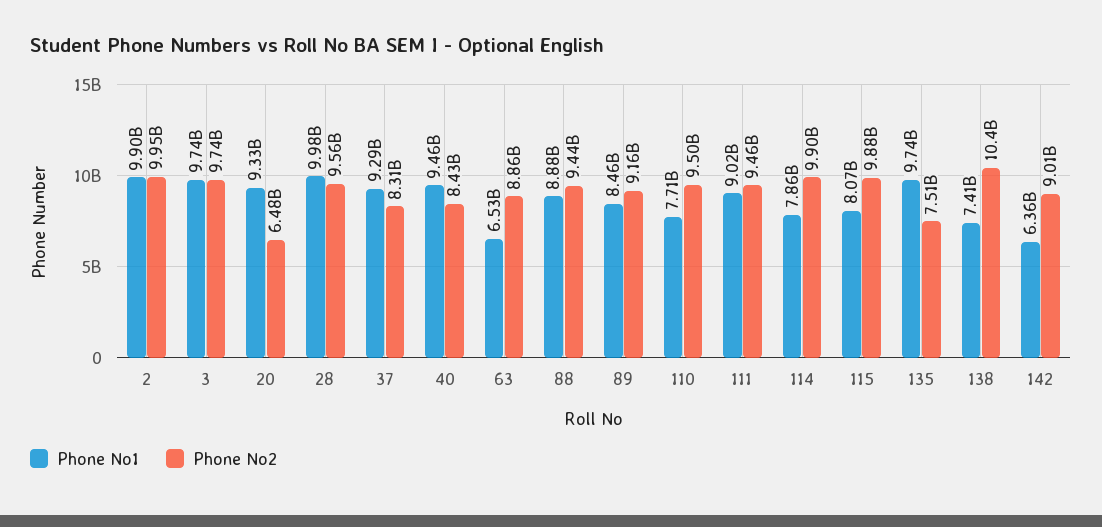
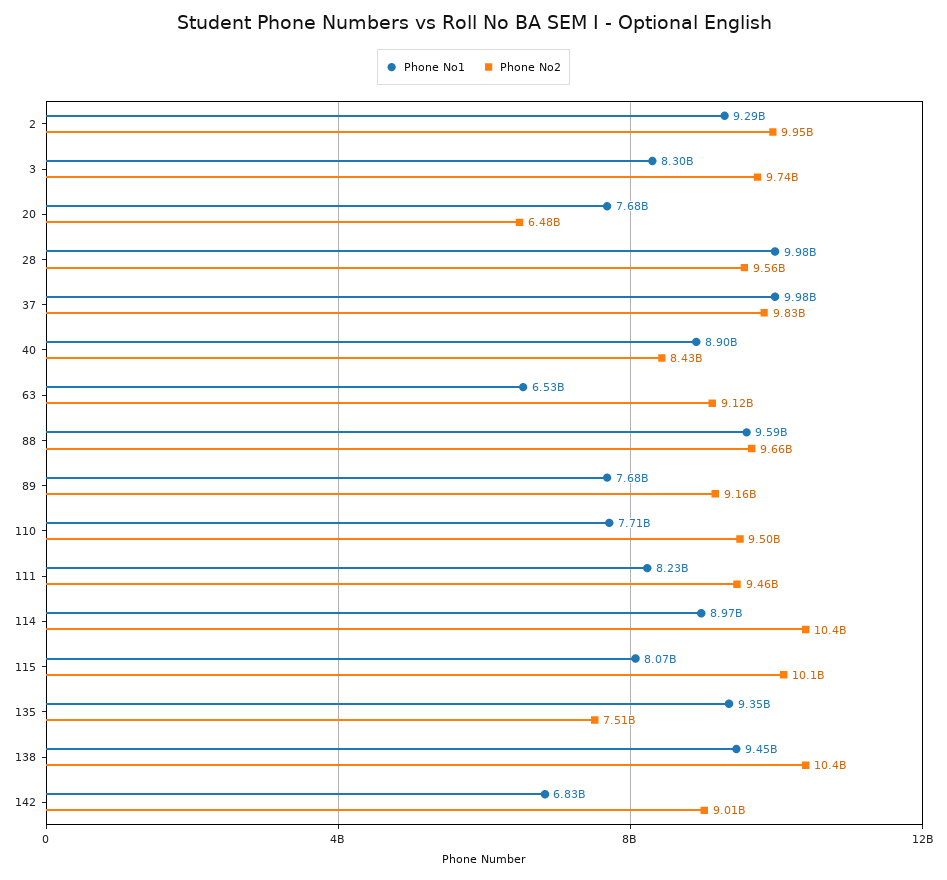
  {
    "Phone No1": {
-     "2": 9900000000,
+     "2": 9290000000,
-     "3": 9740000000,
+     "3": 8300000000,
-     "20": 9330000000,
+     "20": 7680000000,
      "28": 9980000000,
-     "37": 9290000000,
+     "37": 9980000000,
-     "40": 9460000000,
+     "40": 8900000000,
      "63": 6530000000,
-     "88": 8880000000,
+     "88": 9590000000,
-     "89": 8460000000,
+     "89": 7680000000,
      "110": 7710000000,
-     "111": 9020000000,
+     "111": 8230000000,
-     "114": 7860000000,
+     "114": 8970000000,
      "115": 8070000000,
-     "135": 9740000000,
+     "135": 9350000000,
-     "138": 7410000000,
+     "138": 9450000000,
-     "142": 6360000000
+     "142": 6830000000
    },
    "Phone No2": {
      "2": 9950000000,
      "3": 9740000000,
      "20": 6480000000,
      "28": 9560000000,
-     "37": 8310000000,
+     "37": 9830000000,
      "40": 8430000000,
-     "63": 8860000000,
+     "63": 9120000000,
-     "88": 9440000000,
+     "88": 9660000000,
      "89": 9160000000,
      "110": 9500000000,
      "111": 9460000000,
-     "114": 9900000000,
+     "114": 10400000000,
-     "115": 9880000000,
+     "115": 10100000000,
      "135": 7510000000,
      "138": 10400000000,
      "142": 9010000000
    }
  }

